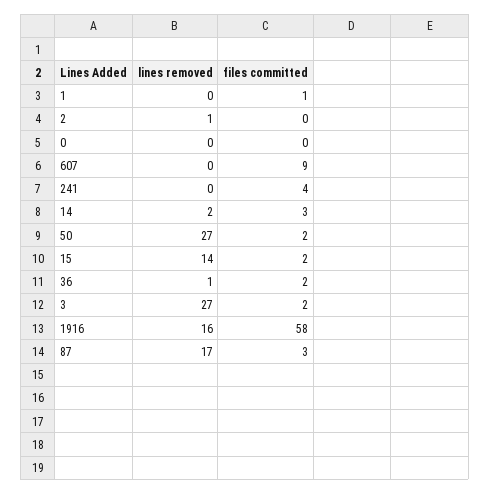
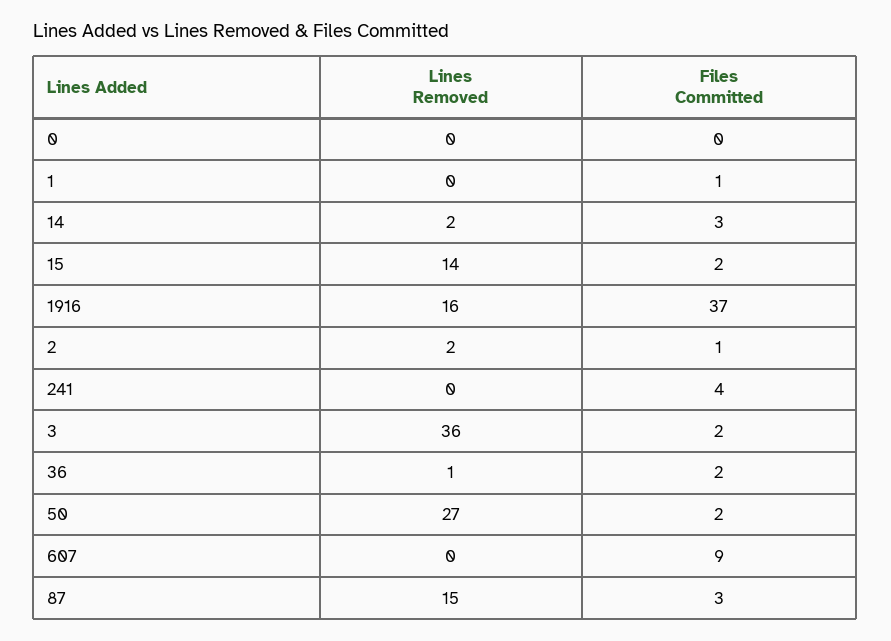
  {
    "lines removed": {
      "1": 0,
-     "2": 1,
+     "2": 2,
      "0": 0,
      "607": 0,
      "241": 0,
      "14": 2,
      "50": 27,
      "15": 14,
      "36": 1,
-     "3": 27,
+     "3": 36,
      "1916": 16,
-     "87": 17
+     "87": 15
    },
    "files committed": {
      "1": 1,
-     "2": 0,
+     "2": 1,
      "0": 0,
      "607": 9,
      "241": 4,
      "14": 3,
      "50": 2,
      "15": 2,
      "36": 2,
      "3": 2,
-     "1916": 58,
+     "1916": 37,
      "87": 3
    }
  }

